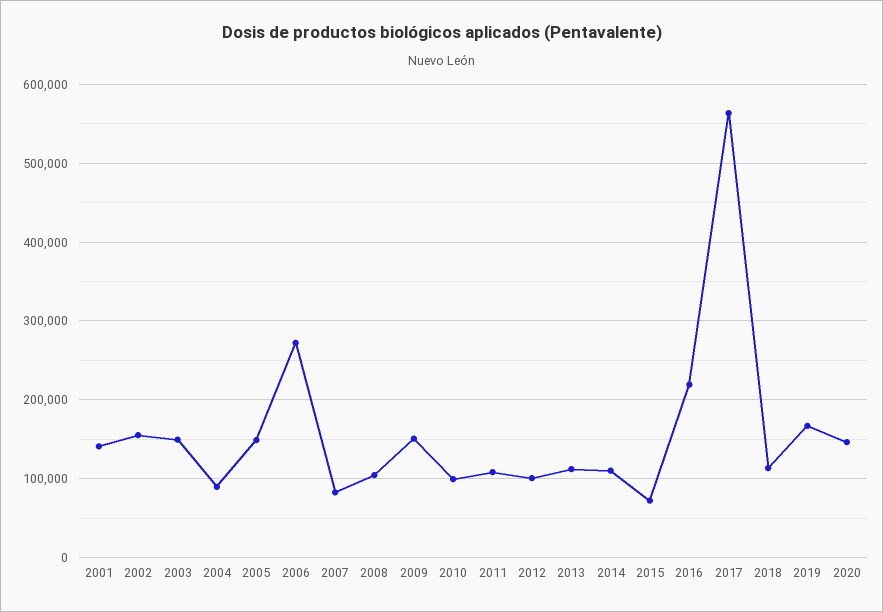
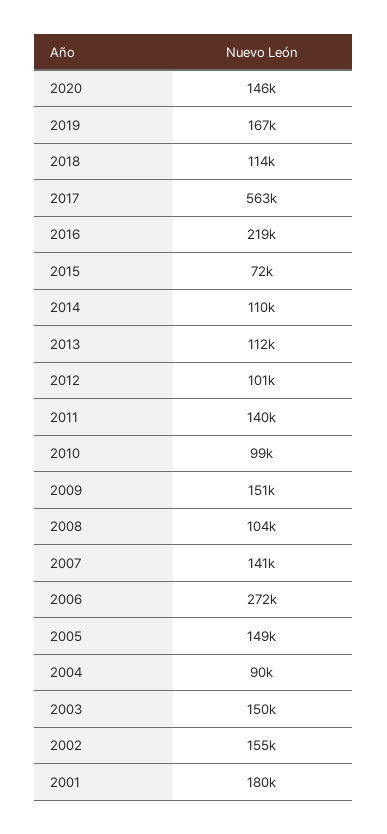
  {
-   "2001": 140000,
+   "2001": 180000,
    "2002": 155000,
    "2003": 150000,
    "2004": 90000,
    "2005": 149000,
    "2006": 272000,
-   "2007": 80000,
+   "2007": 141000,
    "2008": 104000,
    "2009": 151000,
    "2010": 99000,
-   "2011": 110000,
+   "2011": 140000,
    "2012": 101000,
    "2013": 112000,
    "2014": 110000,
    "2015": 72000,
    "2016": 219000,
    "2017": 563000,
    "2018": 114000,
    "2019": 167000,
    "2020": 146000
  }

